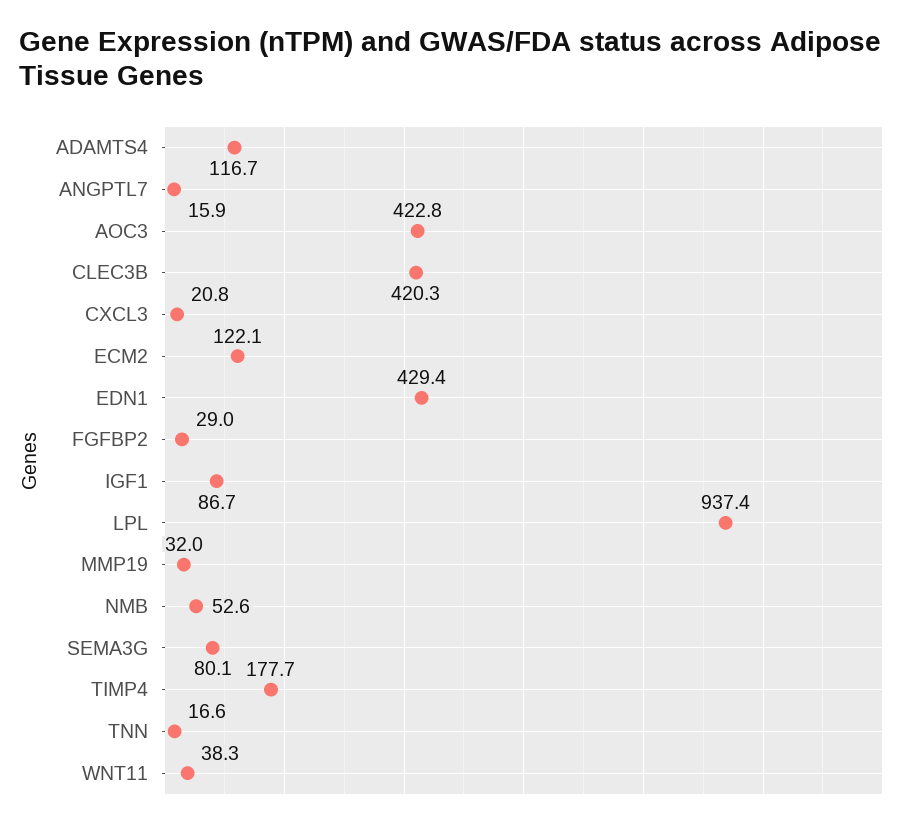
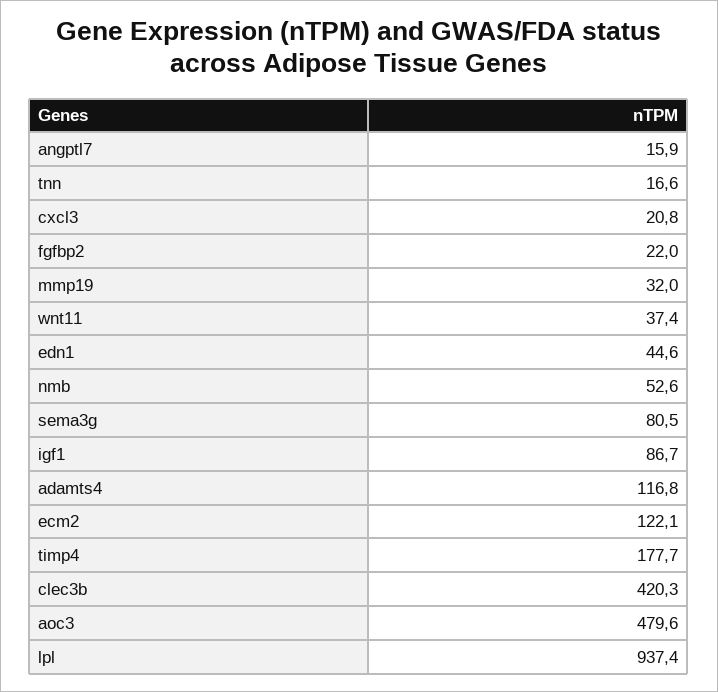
  {
-   "ADAMTS4": 116.7,
+   "ADAMTS4": 116.8,
    "ANGPTL7": 15.9,
-   "AOC3": 422.8,
+   "AOC3": 479.6,
    "CLEC3B": 420.3,
    "CXCL3": 20.8,
    "ECM2": 122.1,
-   "EDN1": 429.4,
+   "EDN1": 44.6,
-   "FGFBP2": 29,
+   "FGFBP2": 22,
    "IGF1": 86.7,
    "LPL": 937.4,
    "MMP19": 32,
    "NMB": 52.6,
-   "SEMA3G": 80.1,
+   "SEMA3G": 80.5,
    "TIMP4": 177.7,
    "TNN": 16.6,
-   "WNT11": 38.3
+   "WNT11": 37.4
  }

